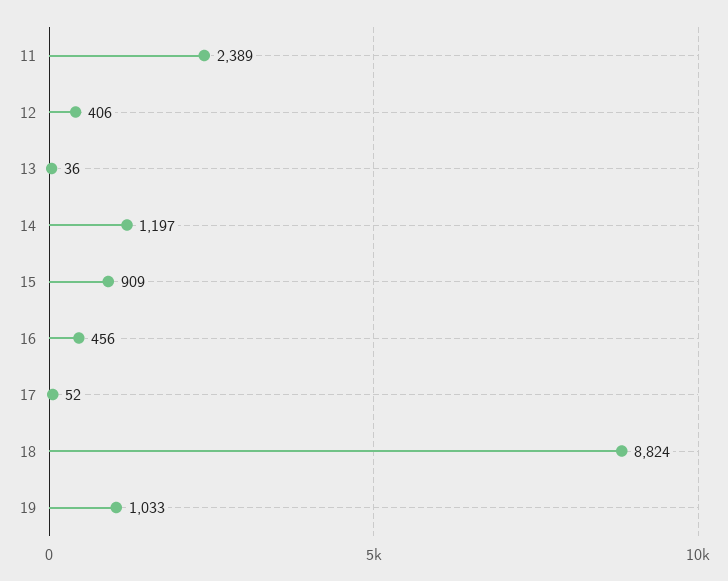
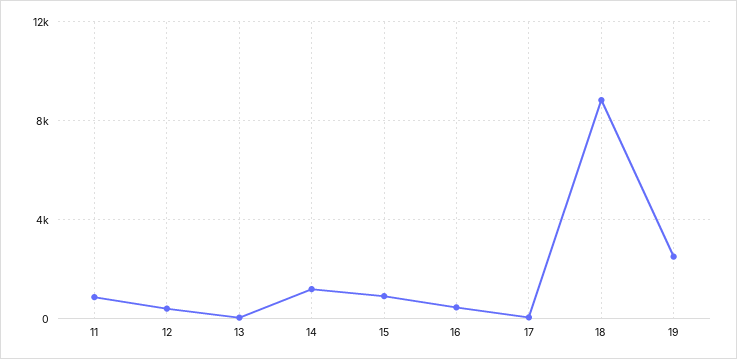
  {
-   "11": 2389,
+   "11": 1000,
    "12": 406,
    "13": 36,
    "14": 1197,
    "15": 909,
    "16": 456,
    "17": 52,
    "18": 8824,
-   "19": 1033
+   "19": 2500
  }

